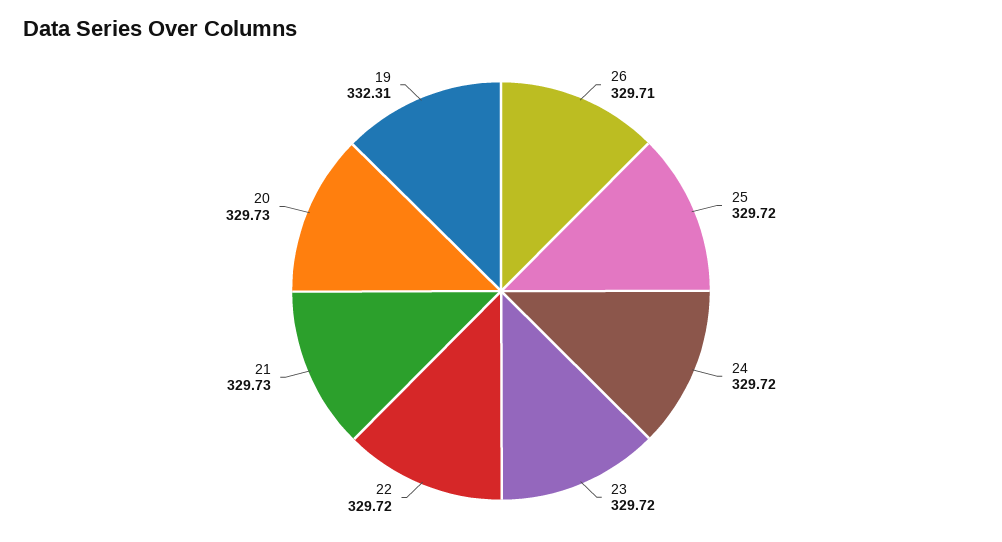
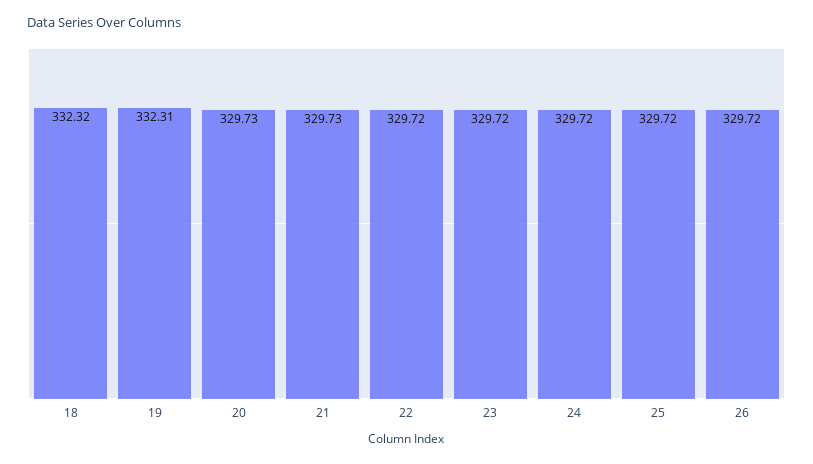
  {
-   "26": 329.71,
+   "26": 329.72,
    "25": 329.72,
    "24": 329.72,
    "23": 329.72,
    "22": 329.72,
    "21": 329.73,
    "20": 329.73,
-   "19": 332.31
+   "19": 332.31,
+   "18": 332.32
  }

